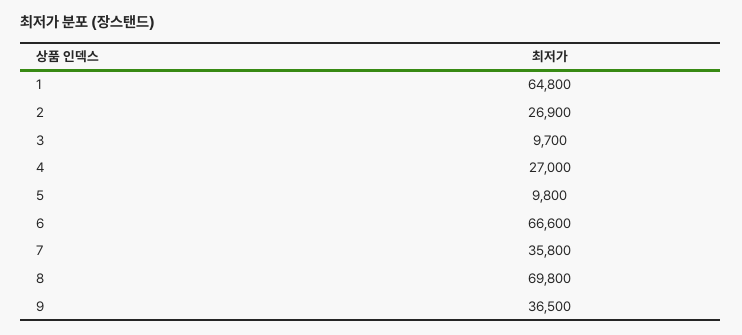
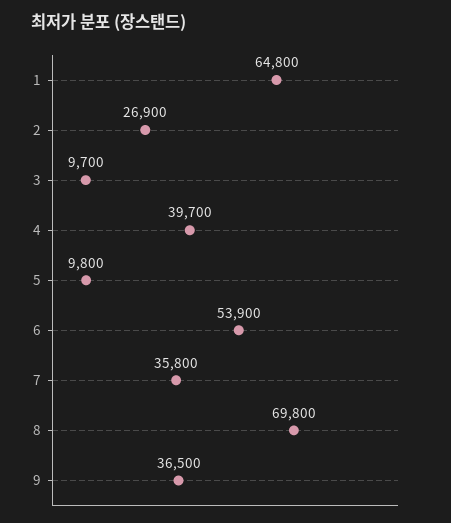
  {
    "1": 64800,
    "2": 26900,
    "3": 9700,
-   "4": 27000,
+   "4": 39700,
    "5": 9800,
-   "6": 66600,
+   "6": 53900,
    "7": 35800,
    "8": 69800,
    "9": 36500
  }

